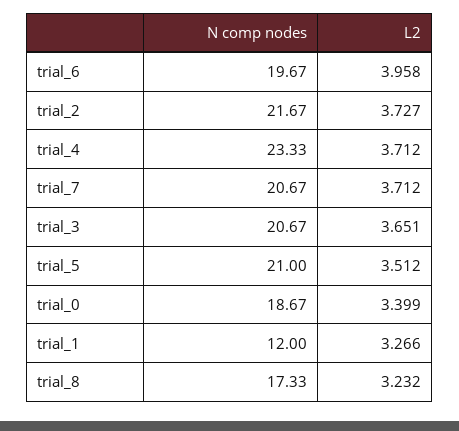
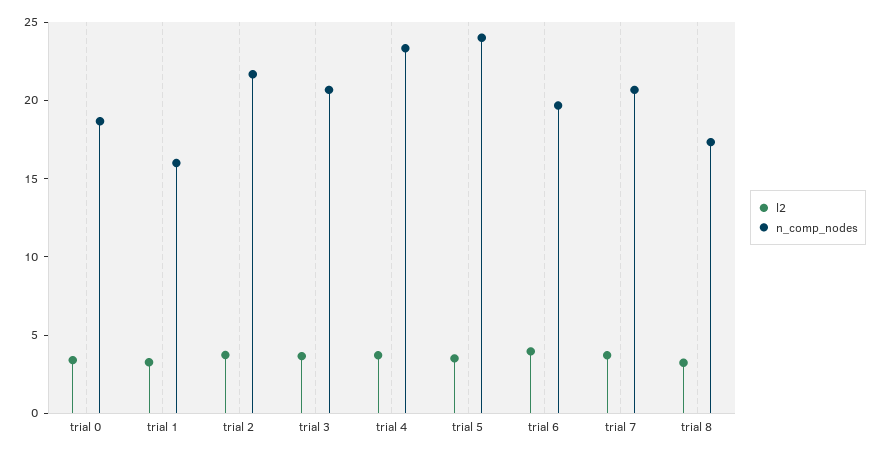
  {
    "N comp nodes": {
      "trial_6": 19.67,
      "trial_2": 21.67,
      "trial_4": 23.33,
      "trial_7": 20.67,
      "trial_3": 20.67,
-     "trial_5": 21,
+     "trial_5": 24,
      "trial_0": 18.67,
-     "trial_1": 12,
+     "trial_1": 16,
      "trial_8": 17.33
    },
    "L2": {
      "trial_6": 3.958,
      "trial_2": 3.727,
      "trial_4": 3.712,
      "trial_7": 3.712,
      "trial_3": 3.651,
      "trial_5": 3.512,
      "trial_0": 3.399,
      "trial_1": 3.266,
      "trial_8": 3.232
    }
  }

